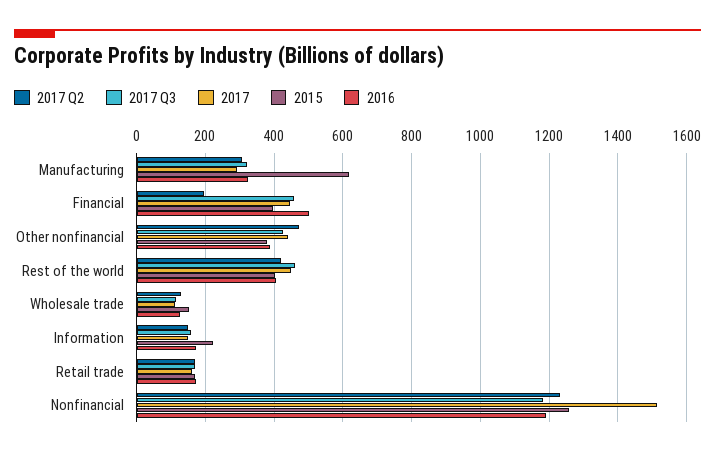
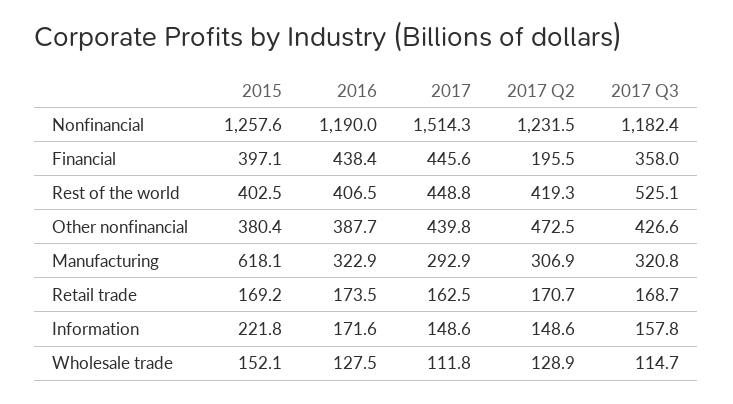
  {
    "2017 Q2": {
      "Manufacturing": 306.9,
      "Financial": 195.5,
      "Other nonfinancial": 472.5,
      "Rest of the world": 419.3,
      "Wholesale trade": 128.9,
      "Information": 148.6,
      "Retail trade": 170.7,
      "Nonfinancial": 1231.5
    },
    "2017 Q3": {
      "Manufacturing": 320.8,
-     "Financial": 460,
+     "Financial": 358,
      "Other nonfinancial": 426.6,
-     "Rest of the world": 460,
+     "Rest of the world": 525.1,
      "Wholesale trade": 114.7,
      "Information": 157.8,
      "Retail trade": 168.7,
      "Nonfinancial": 1182.4
    },
    "2017": {
      "Manufacturing": 292.9,
      "Financial": 445.6,
      "Other nonfinancial": 439.8,
      "Rest of the world": 448.8,
      "Wholesale trade": 111.8,
      "Information": 148.6,
      "Retail trade": 162.5,
      "Nonfinancial": 1514.3
    },
    "2015": {
      "Manufacturing": 618.1,
      "Financial": 397.1,
      "Other nonfinancial": 380.4,
      "Rest of the world": 402.5,
      "Wholesale trade": 152.1,
      "Information": 221.8,
      "Retail trade": 169.2,
      "Nonfinancial": 1257.6
    },
    "2016": {
      "Manufacturing": 322.9,
-     "Financial": 500,
+     "Financial": 438.4,
      "Other nonfinancial": 387.7,
      "Rest of the world": 406.5,
      "Wholesale trade": 127.5,
      "Information": 171.6,
      "Retail trade": 173.5,
      "Nonfinancial": 1190
    }
  }

